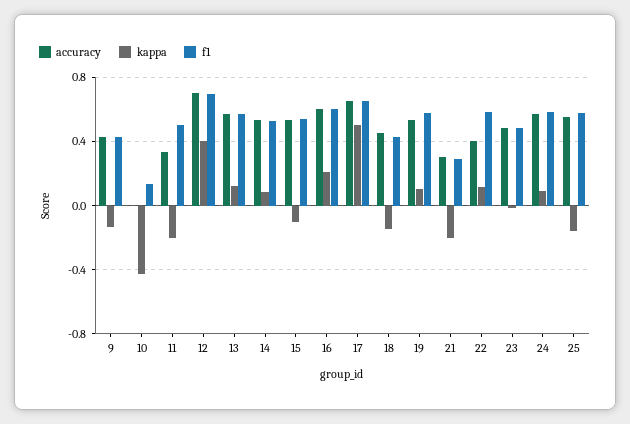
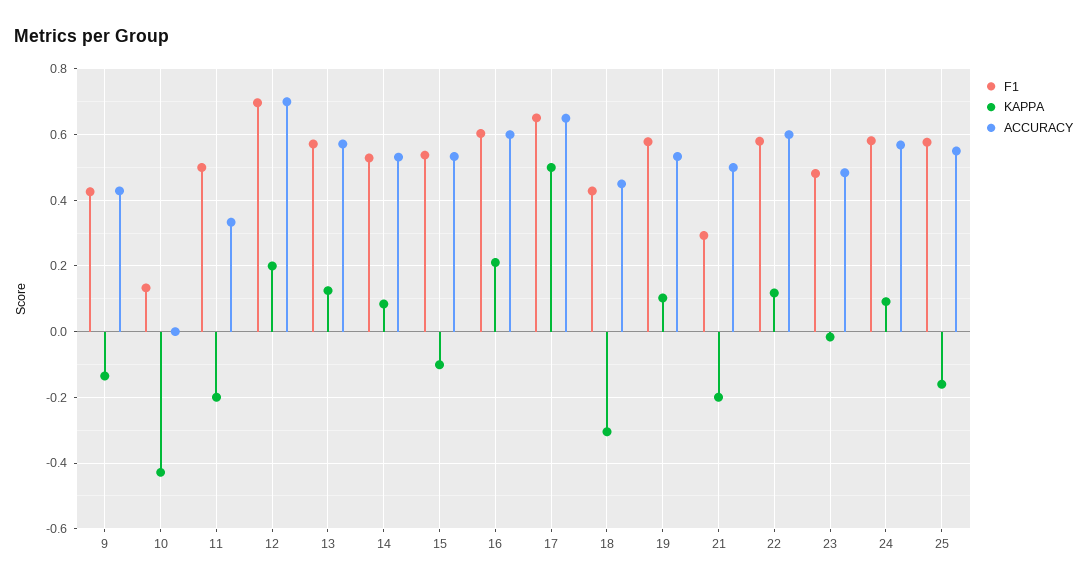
  {
    "accuracy": {
      "9": 0.42,
      "10": 0,
      "11": 0.34,
      "12": 0.7,
      "13": 0.58,
      "14": 0.54,
      "15": 0.54,
      "16": 0.6,
      "17": 0.66,
      "18": 0.46,
      "19": 0.54,
-     "21": 0.3,
+     "21": 0.5,
-     "22": 0.4,
+     "22": 0.6,
      "23": 0.48,
      "24": 0.56,
      "25": 0.56
    },
    "kappa": {
      "9": -0.14,
      "10": -0.42,
      "11": -0.2,
-     "12": 0.4,
+     "12": 0.2,
      "13": 0.12,
      "14": 0.08,
      "15": -0.1,
      "16": 0.22,
      "17": 0.5,
-     "18": -0.15,
+     "18": -0.3,
      "19": 0.1,
      "21": -0.2,
      "22": 0.12,
      "23": -0.02,
      "24": 0.1,
      "25": -0.16
    },
    "f1": {
      "9": 0.42,
      "10": 0.14,
      "11": 0.5,
      "12": 0.7,
      "13": 0.58,
      "14": 0.52,
      "15": 0.54,
      "16": 0.6,
      "17": 0.66,
      "18": 0.42,
      "19": 0.58,
      "21": 0.3,
      "22": 0.58,
      "23": 0.48,
      "24": 0.58,
      "25": 0.58
    }
  }

